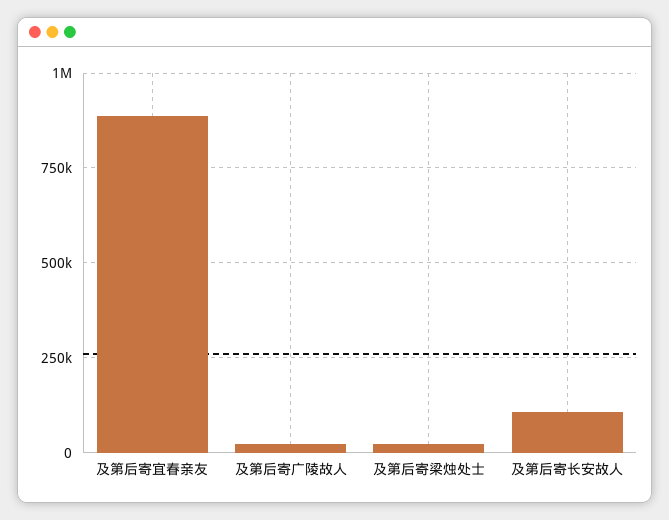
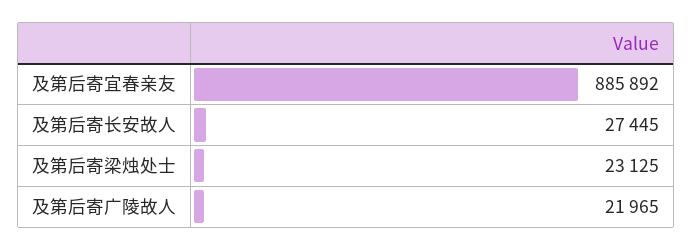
  {
    "及第后寄宜春亲友": 885892,
    "及第后寄广陵故人": 21965,
    "及第后寄梁烛处士": 23125,
-   "及第后寄长安故人": 100000
+   "及第后寄长安故人": 27445
  }

